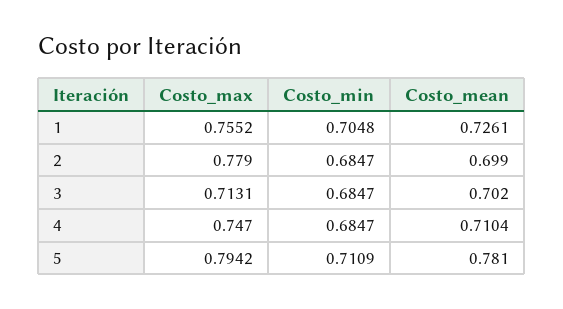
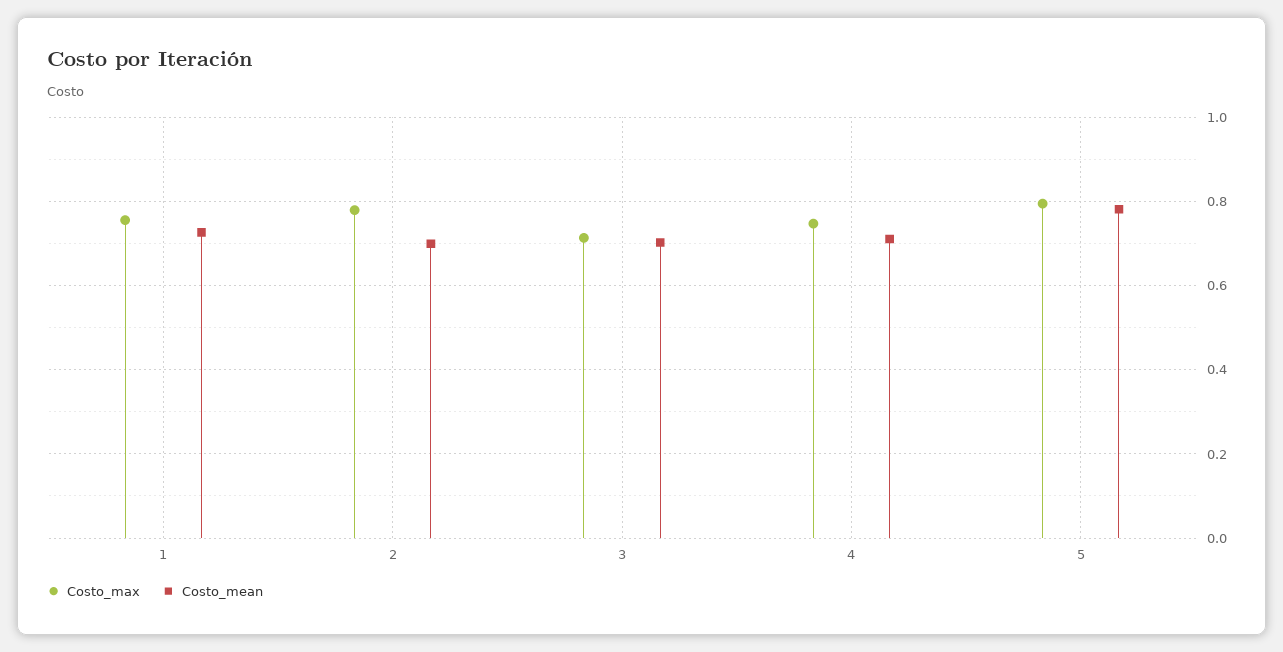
  {
    "Costo_max": {
      "1": 0.7552,
      "2": 0.779,
      "3": 0.7131,
      "4": 0.747,
      "5": 0.7942
    },
-   "Costo_min": {
-     "1": 0.7048,
-     "2": 0.6847,
-     "3": 0.6847,
-     "4": 0.6847,
-     "5": 0.7109
-   },
    "Costo_mean": {
      "1": 0.7261,
      "2": 0.699,
      "3": 0.702,
      "4": 0.7104,
      "5": 0.781
    }
  }

